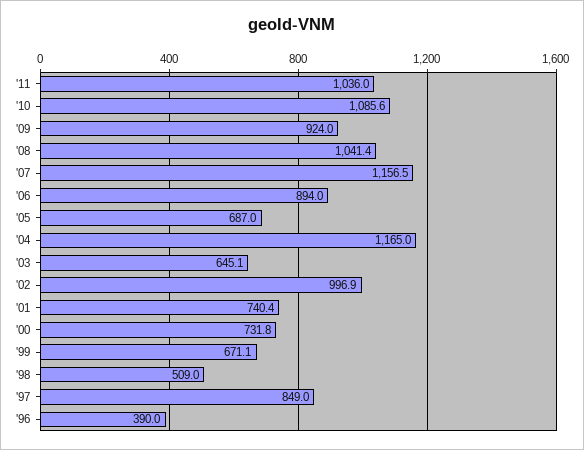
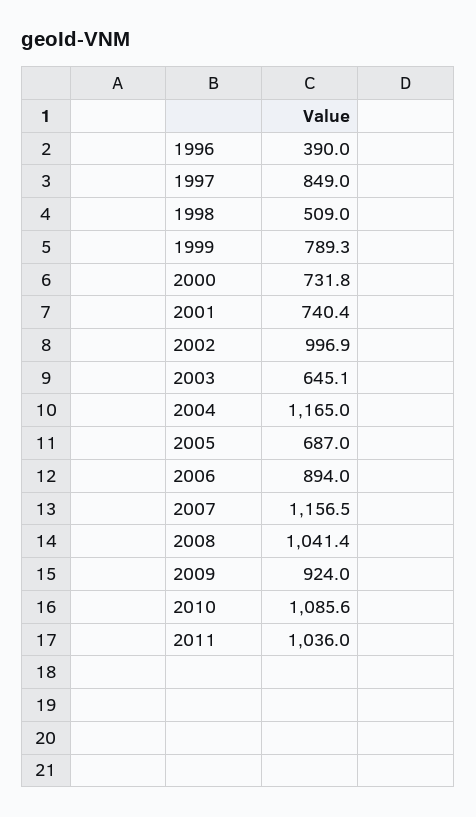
  {
    "'11": 1036,
    "'10": 1085.6,
    "'09": 924,
    "'08": 1041.4,
    "'07": 1156.5,
    "'06": 894,
    "'05": 687,
    "'04": 1165,
    "'03": 645.1,
    "'02": 996.9,
    "'01": 740.4,
    "'00": 731.8,
-   "'99": 671.1,
+   "'99": 789.3,
    "'98": 509,
    "'97": 849,
    "'96": 390
  }

